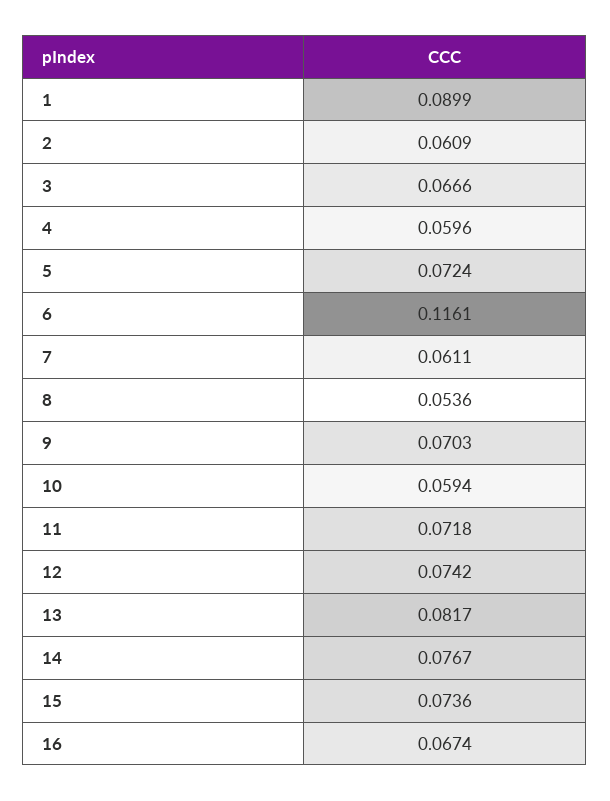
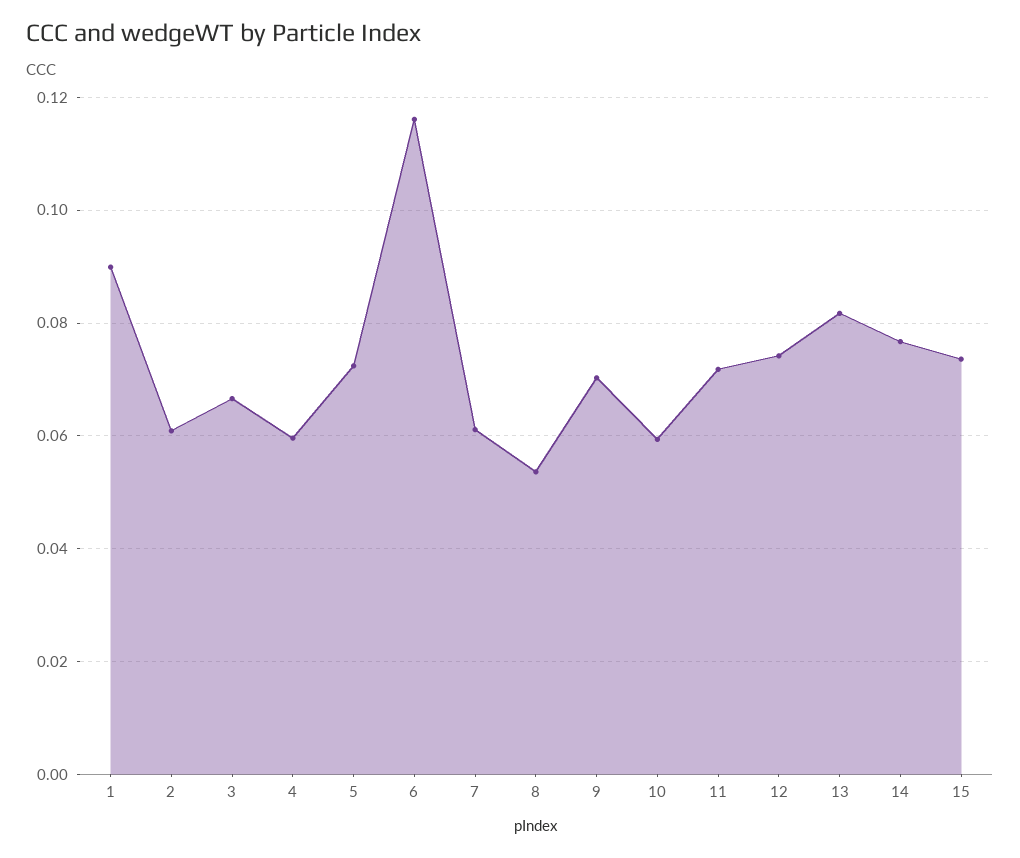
  {
    "1": 0.0899,
    "2": 0.0609,
    "3": 0.0666,
    "4": 0.0596,
    "5": 0.0724,
    "6": 0.1161,
    "7": 0.0611,
    "8": 0.0536,
    "9": 0.0703,
    "10": 0.0594,
    "11": 0.0718,
    "12": 0.0742,
    "13": 0.0817,
    "14": 0.0767,
-   "15": 0.0736,
+   "15": 0.0736
-   "16": 0.0674
  }

